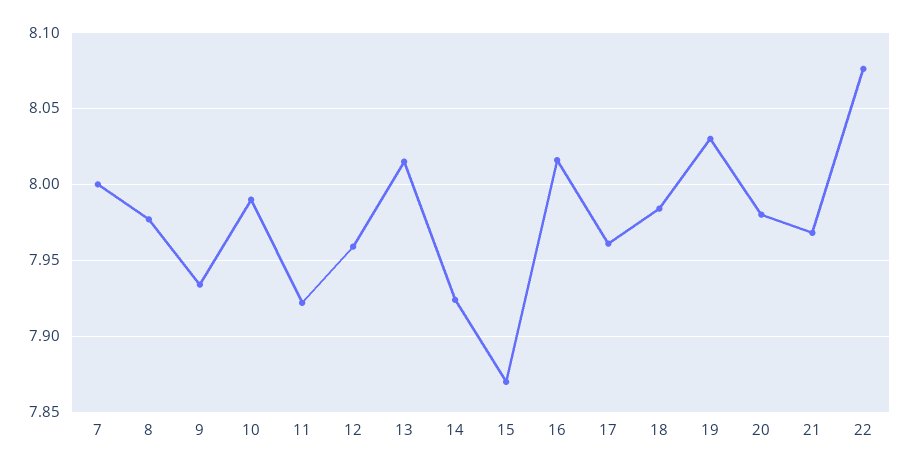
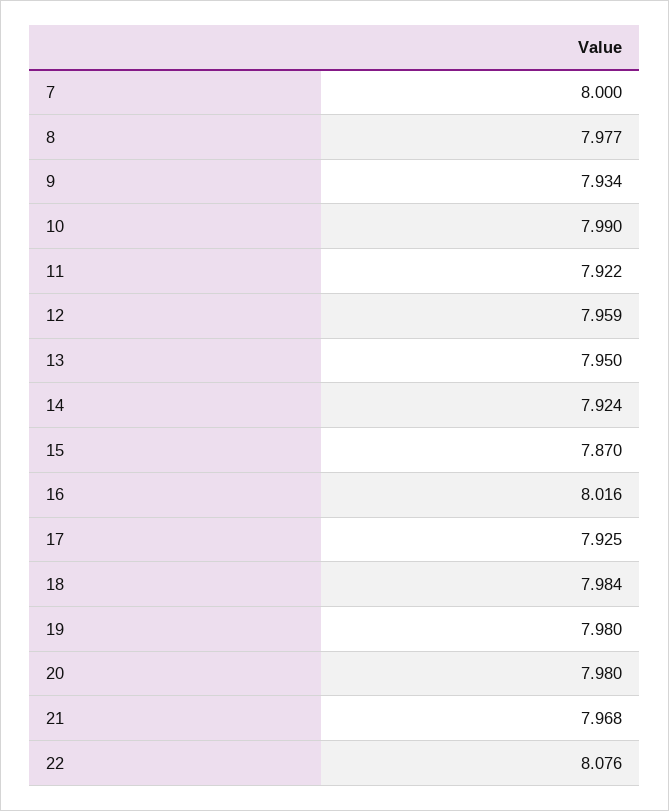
  {
    "7": 8,
    "8": 7.977,
    "9": 7.934,
    "10": 7.99,
    "11": 7.922,
    "12": 7.959,
-   "13": 8.015,
+   "13": 7.95,
    "14": 7.924,
    "15": 7.87,
    "16": 8.016,
-   "17": 7.96,
+   "17": 7.925,
    "18": 7.984,
-   "19": 8.03,
+   "19": 7.98,
    "20": 7.98,
    "21": 7.968,
    "22": 8.076
  }

